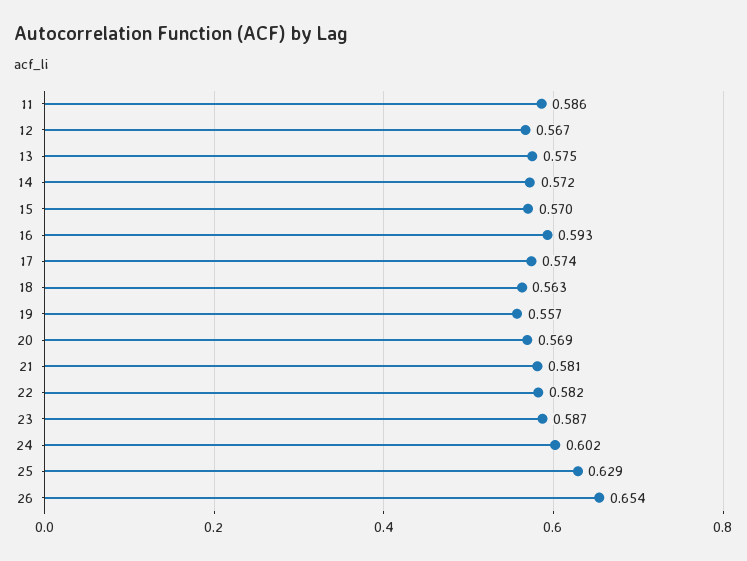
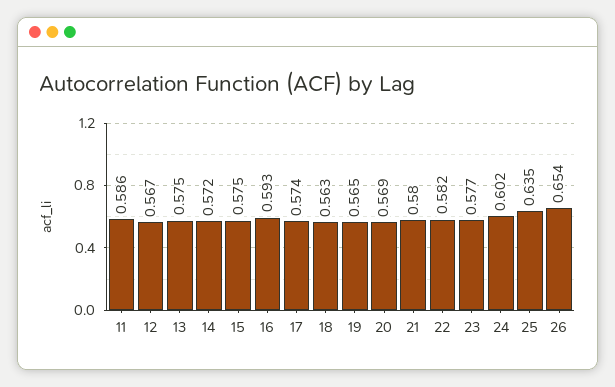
  {
    "11": 0.586,
    "12": 0.567,
    "13": 0.575,
    "14": 0.572,
-   "15": 0.57,
+   "15": 0.575,
    "16": 0.593,
    "17": 0.574,
    "18": 0.563,
-   "19": 0.557,
+   "19": 0.565,
    "20": 0.569,
-   "21": 0.581,
+   "21": 0.58,
    "22": 0.582,
-   "23": 0.587,
+   "23": 0.577,
    "24": 0.602,
-   "25": 0.629,
+   "25": 0.635,
    "26": 0.654
  }

